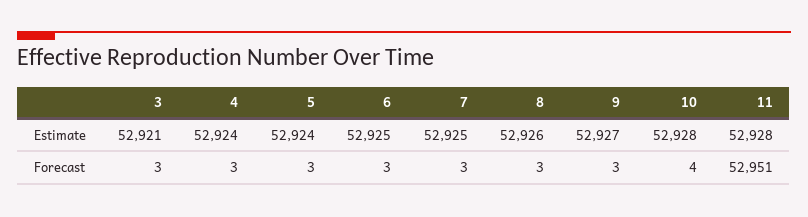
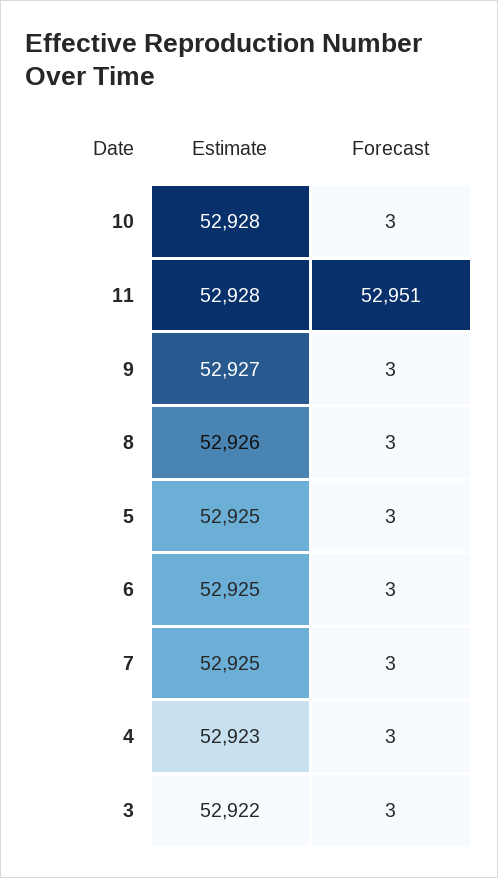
  {
    "3": {
-     "Estimate": 52921,
+     "Estimate": 52922,
      "Forecast": 3
    },
    "4": {
-     "Estimate": 52924,
+     "Estimate": 52923,
      "Forecast": 3
    },
    "5": {
-     "Estimate": 52924,
+     "Estimate": 52925,
      "Forecast": 3
    },
    "6": {
      "Estimate": 52925,
      "Forecast": 3
    },
    "7": {
      "Estimate": 52925,
      "Forecast": 3
    },
    "8": {
      "Estimate": 52926,
      "Forecast": 3
    },
    "9": {
      "Estimate": 52927,
      "Forecast": 3
    },
    "10": {
      "Estimate": 52928,
-     "Forecast": 4
+     "Forecast": 3
    },
    "11": {
      "Estimate": 52928,
      "Forecast": 52951
    }
  }

